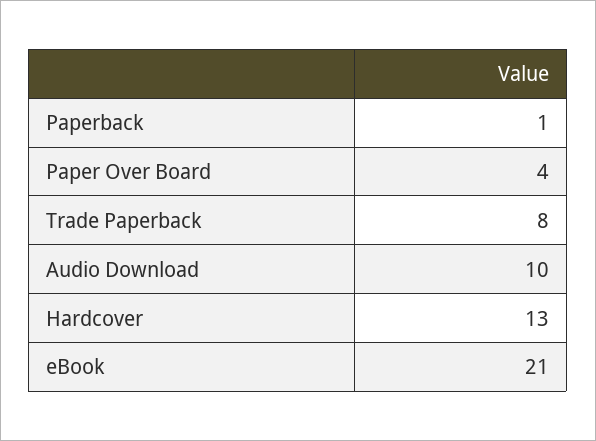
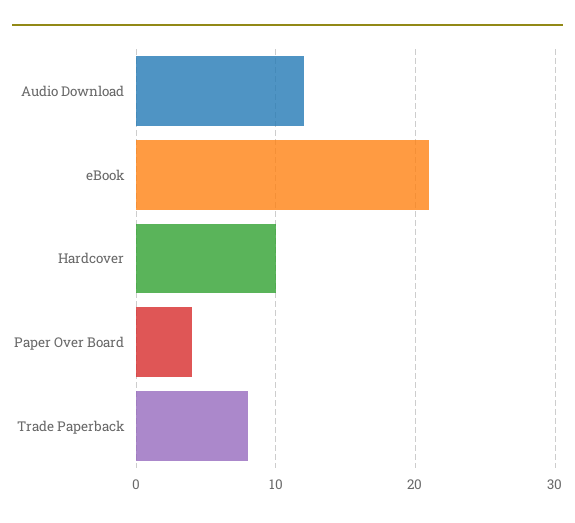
  {
-   "Paperback": 1,
    "Paper Over Board": 4,
    "Trade Paperback": 8,
-   "Audio Download": 10,
+   "Audio Download": 12,
-   "Hardcover": 13,
+   "Hardcover": 10,
    "eBook": 21
  }

